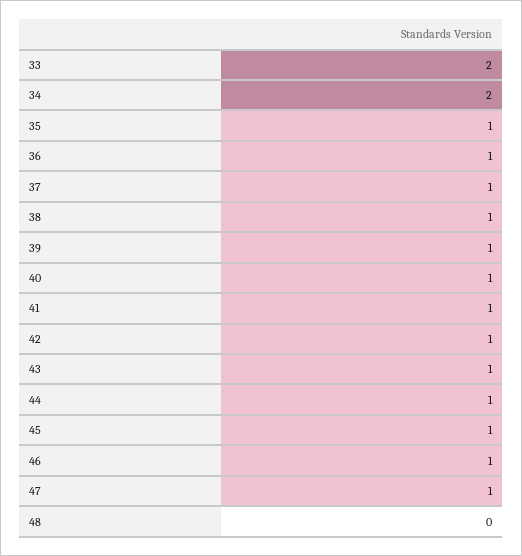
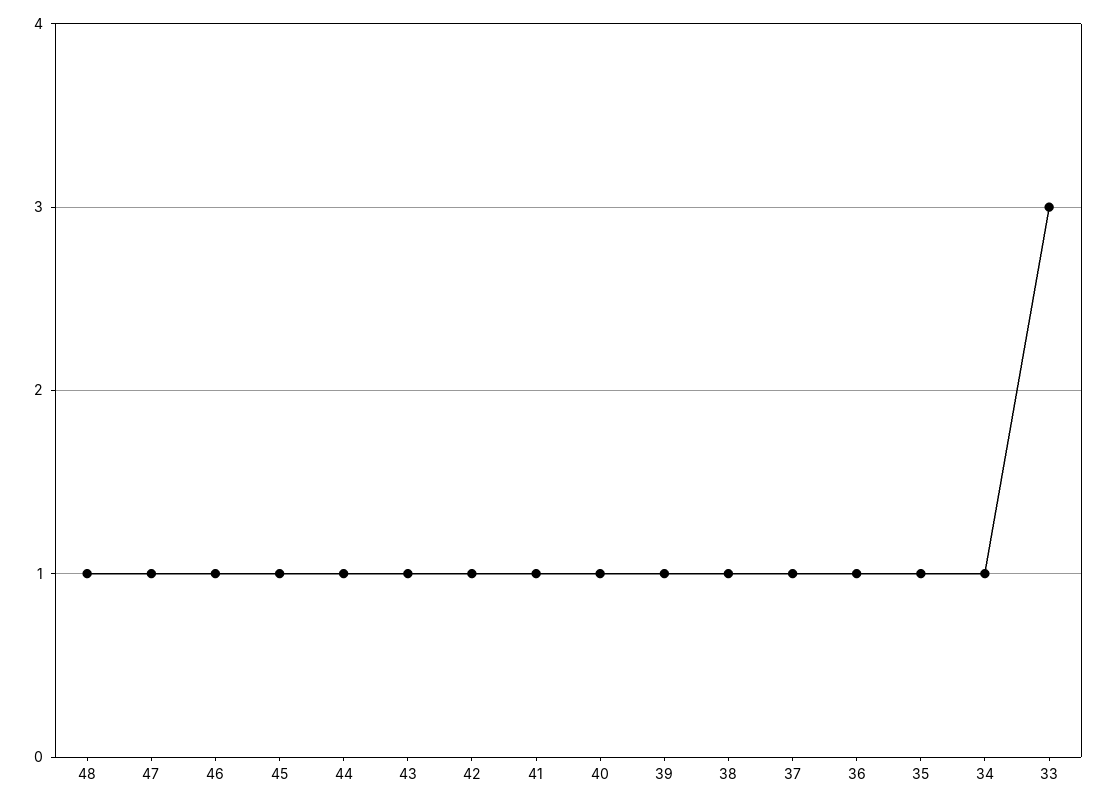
  {
-   "33": 2,
+   "33": 3,
-   "34": 2,
+   "34": 1,
    "35": 1,
    "36": 1,
    "37": 1,
    "38": 1,
    "39": 1,
    "40": 1,
    "41": 1,
    "42": 1,
    "43": 1,
    "44": 1,
    "45": 1,
    "46": 1,
    "47": 1,
-   "48": 0
+   "48": 1
  }

